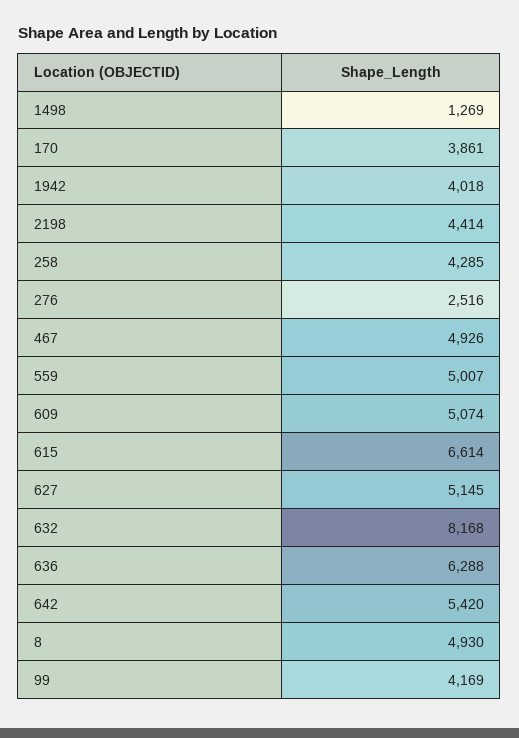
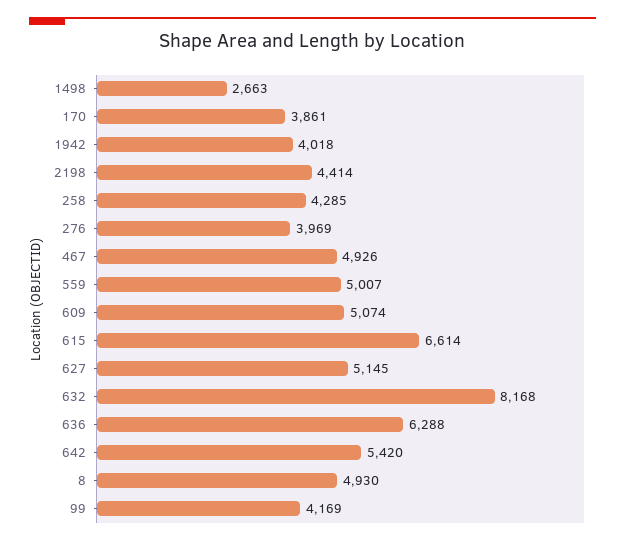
  {
-   "1498": 1269,
+   "1498": 2663,
    "170": 3861,
    "1942": 4018,
    "2198": 4414,
    "258": 4285,
-   "276": 2516,
+   "276": 3969,
    "467": 4926,
    "559": 5007,
    "609": 5074,
    "615": 6614,
    "627": 5145,
    "632": 8168,
    "636": 6288,
    "642": 5420,
    "8": 4930,
    "99": 4169
  }

